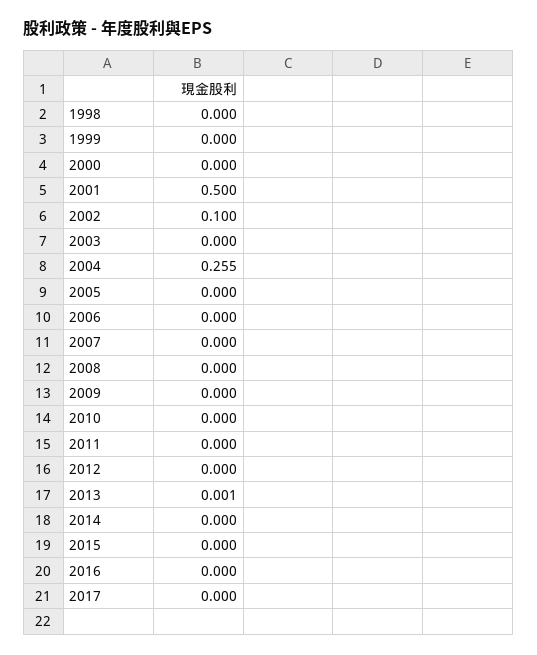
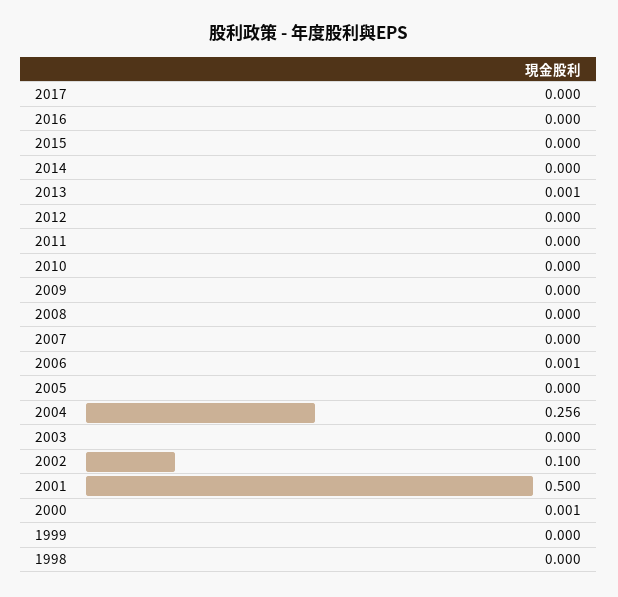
  {
    "1998": 0,
    "1999": 0,
-   "2000": 0,
+   "2000": 0.001,
    "2001": 0.5,
    "2002": 0.1,
    "2003": 0,
-   "2004": 0.255,
+   "2004": 0.256,
    "2005": 0,
-   "2006": 0,
+   "2006": 0.001,
    "2007": 0,
    "2008": 0,
    "2009": 0,
    "2010": 0,
    "2011": 0,
    "2012": 0,
    "2013": 0.001,
    "2014": 0,
    "2015": 0,
    "2016": 0,
    "2017": 0
  }

